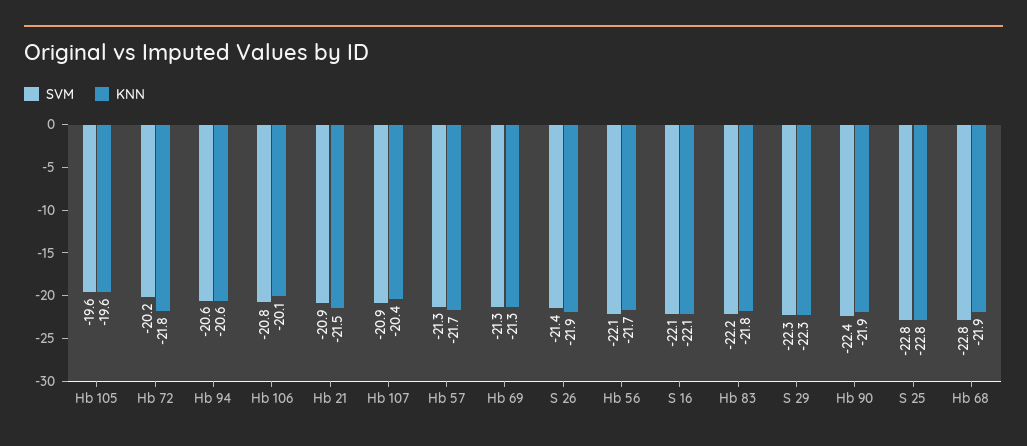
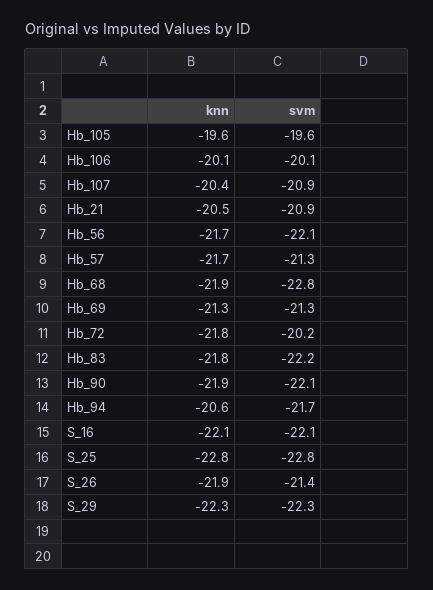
  {
    "SVM": {
      "Hb 105": -19.6,
      "Hb 72": -20.2,
-     "Hb 94": -20.6,
+     "Hb 94": -21.7,
-     "Hb 106": -20.8,
+     "Hb 106": -20.1,
      "Hb 21": -20.9,
      "Hb 107": -20.9,
      "Hb 57": -21.3,
      "Hb 69": -21.3,
      "S 26": -21.4,
      "Hb 56": -22.1,
      "S 16": -22.1,
      "Hb 83": -22.2,
      "S 29": -22.3,
-     "Hb 90": -22.4,
+     "Hb 90": -22.1,
      "S 25": -22.8,
      "Hb 68": -22.8
    },
    "KNN": {
      "Hb 105": -19.6,
      "Hb 72": -21.8,
      "Hb 94": -20.6,
      "Hb 106": -20.1,
-     "Hb 21": -21.5,
+     "Hb 21": -20.5,
      "Hb 107": -20.4,
      "Hb 57": -21.7,
      "Hb 69": -21.3,
      "S 26": -21.9,
      "Hb 56": -21.7,
      "S 16": -22.1,
      "Hb 83": -21.8,
      "S 29": -22.3,
      "Hb 90": -21.9,
      "S 25": -22.8,
      "Hb 68": -21.9
    }
  }

